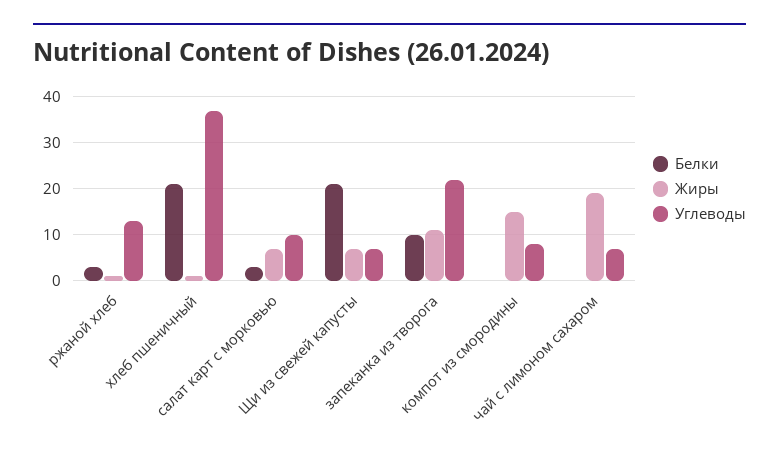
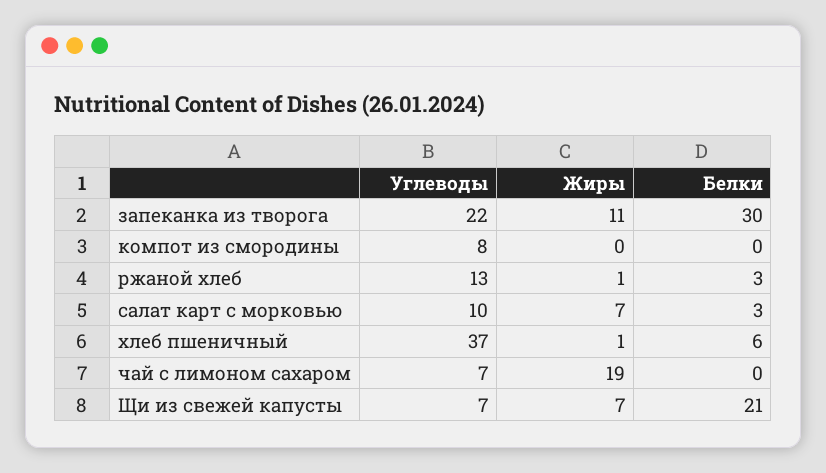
  {
    "Белки": {
      "ржаной хлеб": 3,
-     "хлеб пшеничный": 20,
+     "хлеб пшеничный": 6,
      "салат карт с морковью": 3,
      "Щи из свежей капусты": 21,
-     "запеканка из творога": 10,
+     "запеканка из творога": 30,
      "компот из смородины": 0,
      "чай с лимоном сахаром": 0
    },
    "Жиры": {
      "ржаной хлеб": 1,
      "хлеб пшеничный": 1,
      "салат карт с морковью": 7,
      "Щи из свежей капусты": 7,
      "запеканка из творога": 11,
-     "компот из смородины": 15,
+     "компот из смородины": 0,
      "чай с лимоном сахаром": 19
    },
    "Углеводы": {
      "ржаной хлеб": 13,
      "хлеб пшеничный": 37,
      "салат карт с морковью": 10,
      "Щи из свежей капусты": 7,
      "запеканка из творога": 22,
      "компот из смородины": 8,
      "чай с лимоном сахаром": 7
    }
  }

